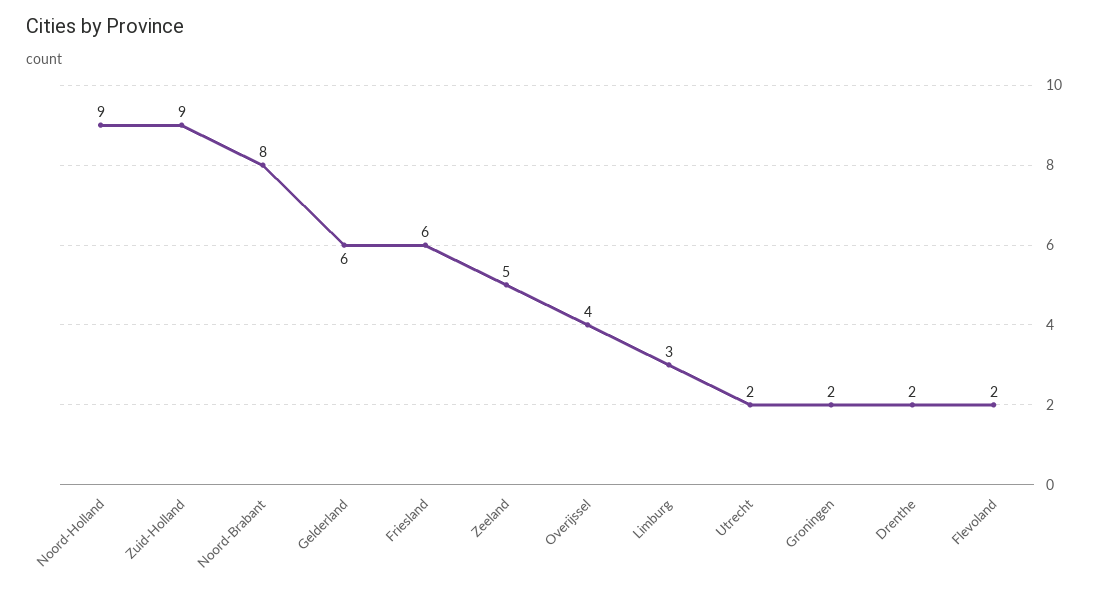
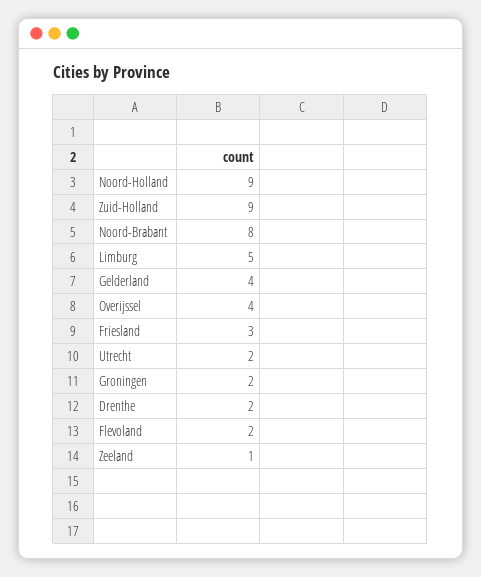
  {
    "Noord-Holland": 9,
    "Zuid-Holland": 9,
    "Noord-Brabant": 8,
-   "Gelderland": 6,
+   "Gelderland": 4,
-   "Friesland": 6,
+   "Friesland": 3,
-   "Zeeland": 5,
+   "Zeeland": 1,
    "Overijssel": 4,
-   "Limburg": 3,
+   "Limburg": 5,
    "Utrecht": 2,
    "Groningen": 2,
    "Drenthe": 2,
    "Flevoland": 2
  }

